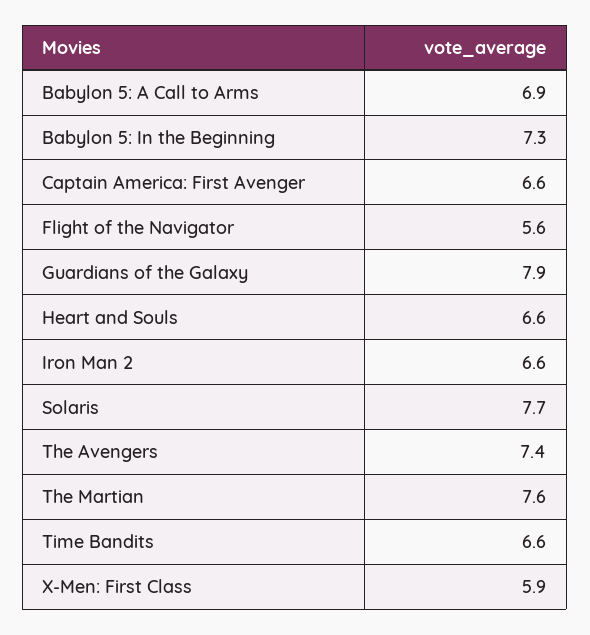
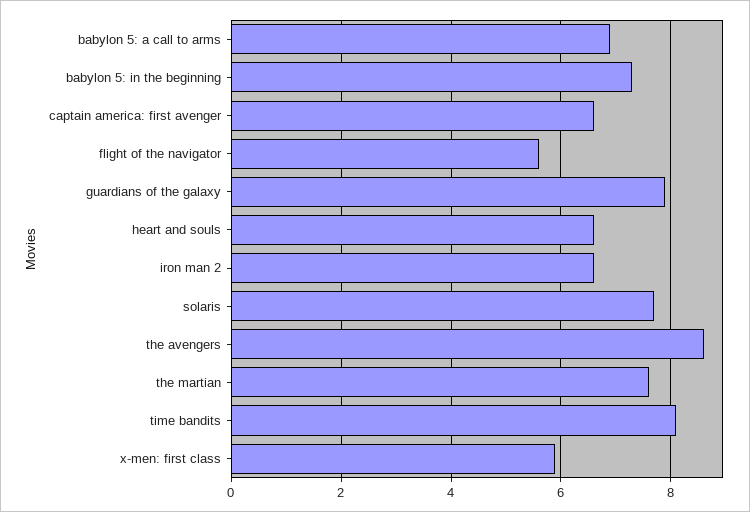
  {
    "Babylon 5: A Call to Arms": 6.9,
    "Babylon 5: In the Beginning": 7.3,
    "Captain America: First Avenger": 6.6,
    "Flight of the Navigator": 5.6,
    "Guardians of the Galaxy": 7.9,
    "Heart and Souls": 6.6,
    "Iron Man 2": 6.6,
    "Solaris": 7.7,
-   "The Avengers": 7.4,
+   "The Avengers": 8.5,
    "The Martian": 7.6,
-   "Time Bandits": 6.6,
+   "Time Bandits": 8,
    "X-Men: First Class": 5.9
  }

